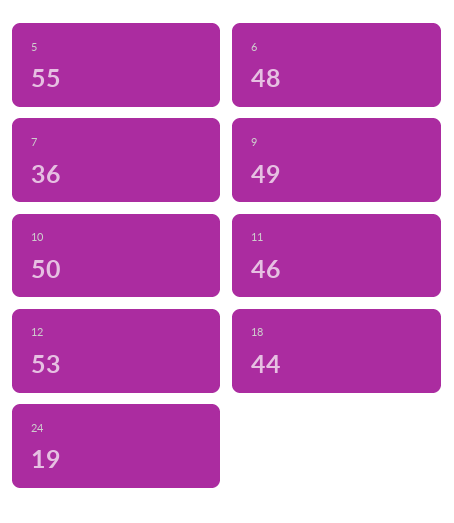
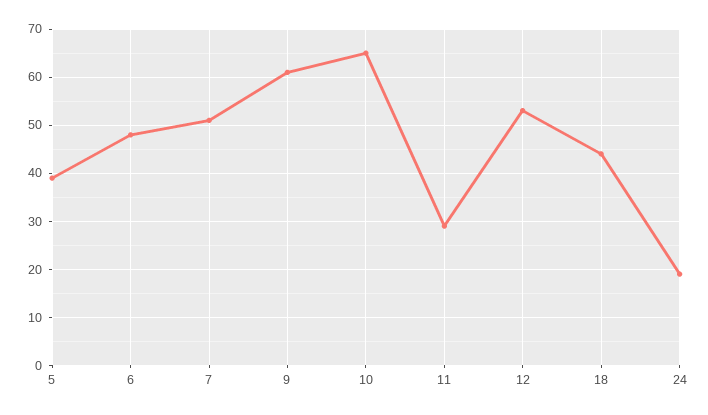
  {
-   "5": 55,
+   "5": 40,
    "6": 48,
-   "7": 36,
+   "7": 50,
-   "9": 49,
+   "9": 60,
-   "10": 50,
+   "10": 65,
-   "11": 46,
+   "11": 30,
    "12": 53,
    "18": 44,
    "24": 19
  }

